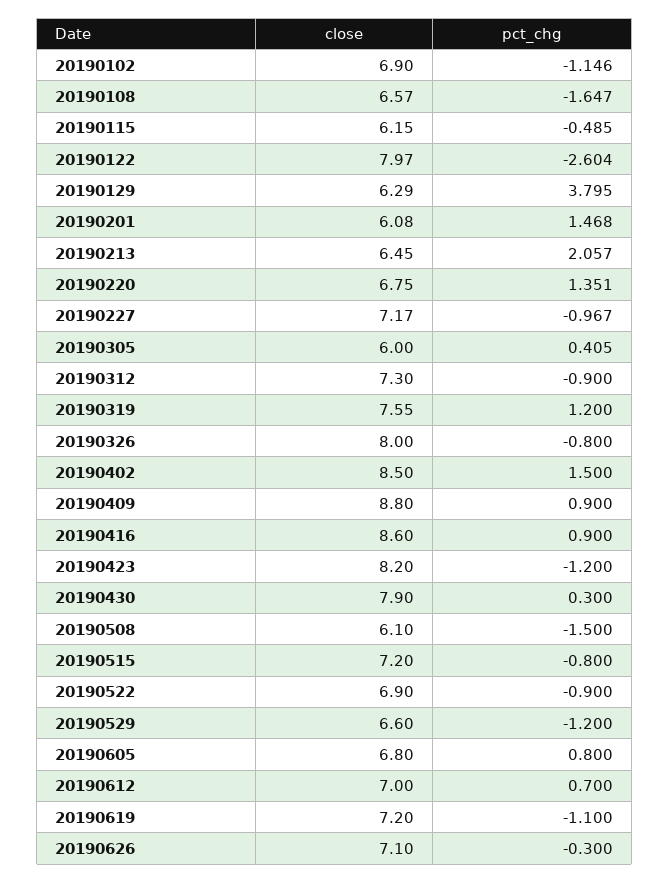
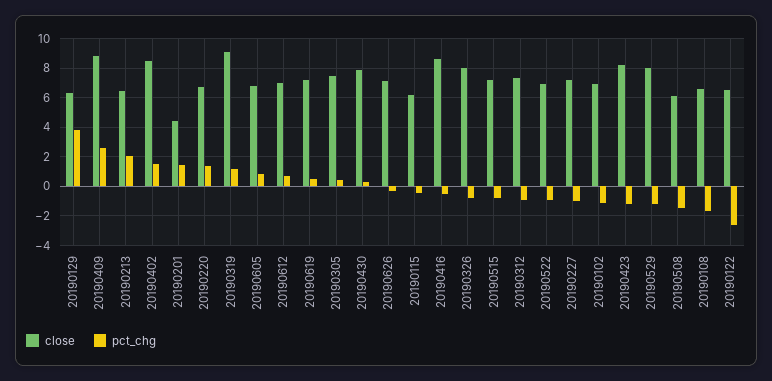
  {
    "close": {
      "20190102": 6.9,
      "20190108": 6.57,
      "20190115": 6.15,
-     "20190122": 7.97,
+     "20190122": 6.5,
      "20190129": 6.29,
-     "20190201": 6.08,
+     "20190201": 4.5,
      "20190213": 6.45,
      "20190220": 6.75,
      "20190227": 7.17,
-     "20190305": 6,
+     "20190305": 7.5,
      "20190312": 7.3,
-     "20190319": 7.55,
+     "20190319": 9,
      "20190326": 8,
      "20190402": 8.5,
      "20190409": 8.8,
      "20190416": 8.6,
      "20190423": 8.2,
      "20190430": 7.9,
      "20190508": 6.1,
      "20190515": 7.2,
      "20190522": 6.9,
-     "20190529": 6.6,
+     "20190529": 8,
      "20190605": 6.8,
      "20190612": 7,
      "20190619": 7.2,
      "20190626": 7.1
    },
    "pct_chg": {
      "20190102": -1.146,
      "20190108": -1.647,
      "20190115": -0.485,
      "20190122": -2.604,
      "20190129": 3.795,
      "20190201": 1.468,
      "20190213": 2.057,
      "20190220": 1.351,
      "20190227": -0.967,
      "20190305": 0.405,
      "20190312": -0.9,
      "20190319": 1.2,
      "20190326": -0.8,
      "20190402": 1.5,
-     "20190409": 0.9,
+     "20190409": 2.5,
-     "20190416": 0.9,
+     "20190416": -0.5,
      "20190423": -1.2,
      "20190430": 0.3,
      "20190508": -1.5,
      "20190515": -0.8,
      "20190522": -0.9,
      "20190529": -1.2,
      "20190605": 0.8,
      "20190612": 0.7,
-     "20190619": -1.1,
+     "20190619": 0.5,
      "20190626": -0.3
    }
  }

